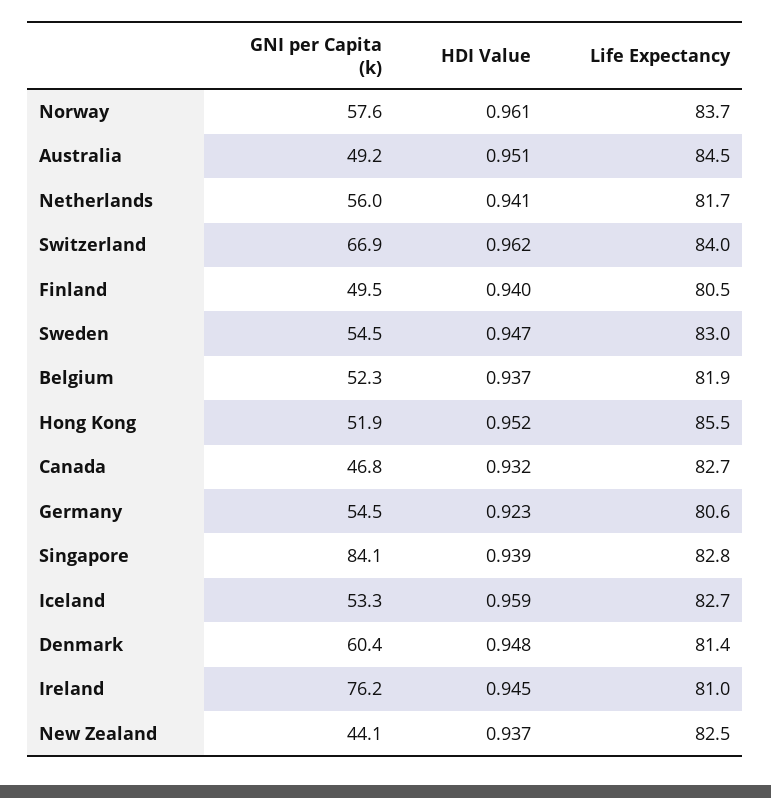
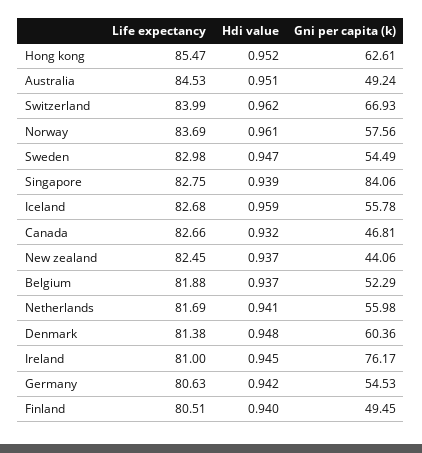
  {
    "GNI per Capita (k)": {
      "Norway": 57.56,
      "Australia": 49.24,
      "Netherlands": 55.98,
      "Switzerland": 66.93,
      "Finland": 49.45,
      "Sweden": 54.49,
      "Belgium": 52.29,
-     "Hong Kong": 51.9,
+     "Hong Kong": 62.61,
      "Canada": 46.81,
      "Germany": 54.53,
      "Singapore": 84.06,
-     "Iceland": 53.3,
+     "Iceland": 55.78,
      "Denmark": 60.36,
      "Ireland": 76.17,
      "New Zealand": 44.06
    },
    "HDI Value": {
      "Norway": 0.961,
      "Australia": 0.951,
      "Netherlands": 0.941,
      "Switzerland": 0.962,
      "Finland": 0.94,
      "Sweden": 0.947,
      "Belgium": 0.937,
      "Hong Kong": 0.952,
      "Canada": 0.932,
-     "Germany": 0.923,
+     "Germany": 0.942,
      "Singapore": 0.939,
      "Iceland": 0.959,
      "Denmark": 0.948,
      "Ireland": 0.945,
      "New Zealand": 0.937
    },
    "Life Expectancy": {
      "Norway": 83.69,
      "Australia": 84.53,
      "Netherlands": 81.69,
      "Switzerland": 83.99,
      "Finland": 80.51,
      "Sweden": 82.98,
      "Belgium": 81.88,
      "Hong Kong": 85.47,
      "Canada": 82.66,
      "Germany": 80.63,
      "Singapore": 82.75,
      "Iceland": 82.68,
      "Denmark": 81.38,
      "Ireland": 81,
      "New Zealand": 82.45
    }
  }

